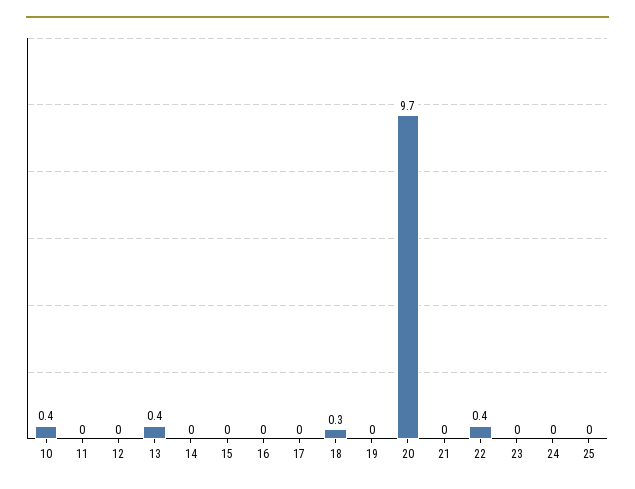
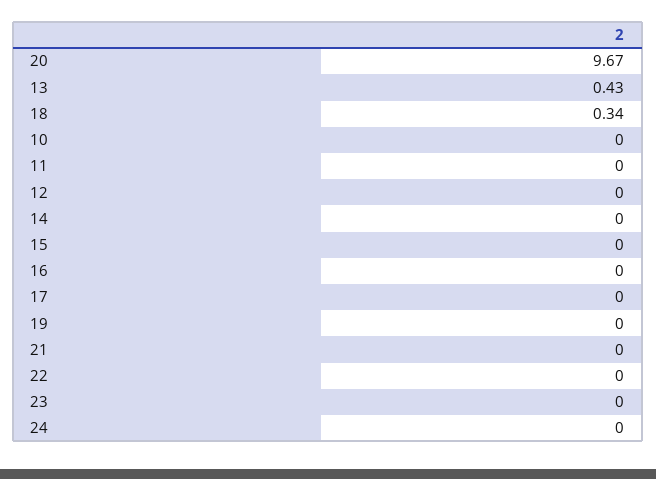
  {
-   "10": 0.4,
+   "10": 0,
    "11": 0,
    "12": 0,
    "13": 0.43,
    "14": 0,
    "15": 0,
    "16": 0,
    "17": 0,
    "18": 0.34,
    "19": 0,
    "20": 9.67,
    "21": 0,
-   "22": 0.4,
+   "22": 0,
    "23": 0,
-   "24": 0,
+   "24": 0
-   "25": 0
  }

